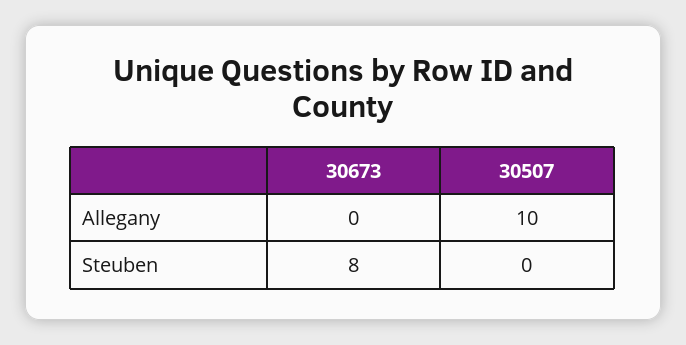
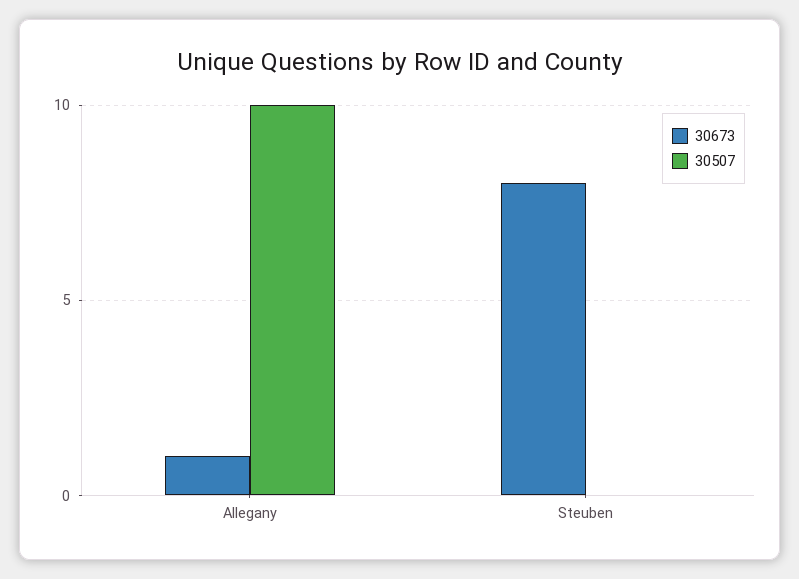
  {
    "30673": {
-     "Allegany": 0,
+     "Allegany": 1,
      "Steuben": 8
    },
    "30507": {
      "Allegany": 10,
      "Steuben": 0
    }
  }

